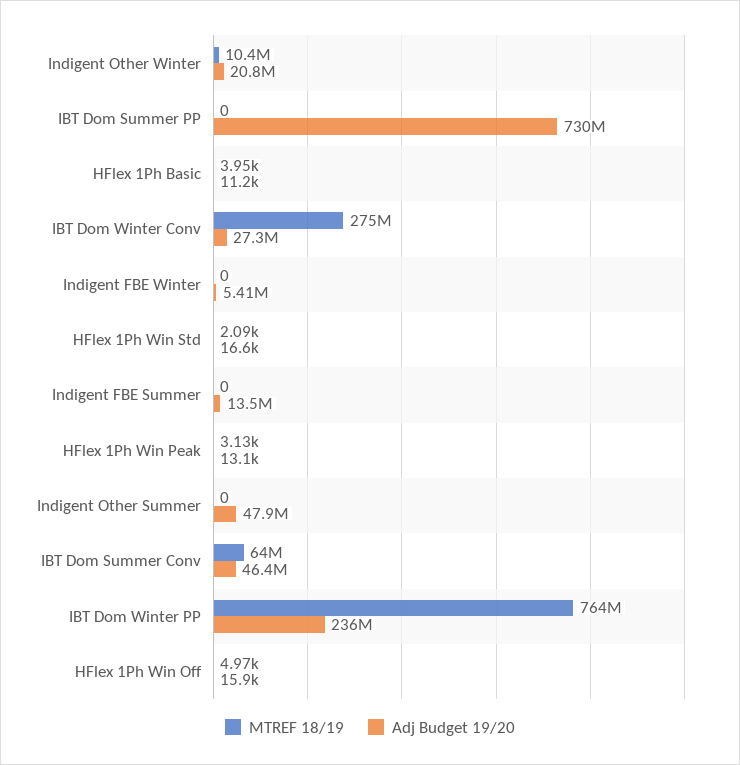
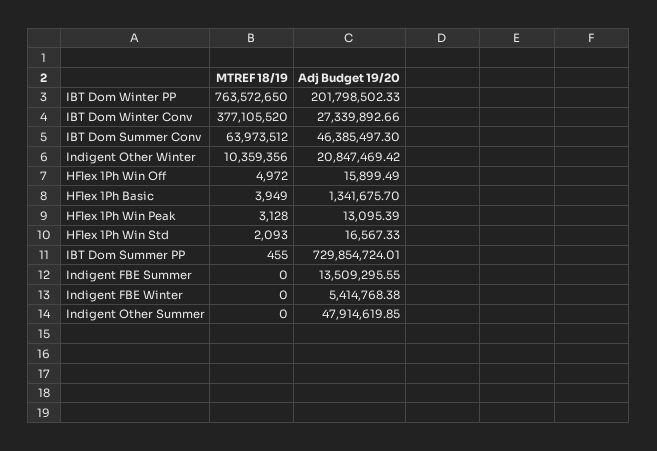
  {
    "MTREF 18/19": {
      "Indigent Other Winter": 10359356,
-     "IBT Dom Summer PP": 0,
+     "IBT Dom Summer PP": 455,
      "HFlex 1Ph Basic": 3949,
-     "IBT Dom Winter Conv": 275000000,
+     "IBT Dom Winter Conv": 377105520,
      "Indigent FBE Winter": 0,
      "HFlex 1Ph Win Std": 2093,
      "Indigent FBE Summer": 0,
      "HFlex 1Ph Win Peak": 3128,
      "Indigent Other Summer": 0,
      "IBT Dom Summer Conv": 63973512,
      "IBT Dom Winter PP": 763572650,
      "HFlex 1Ph Win Off": 4972
    },
    "Adj Budget 19/20": {
      "Indigent Other Winter": 20847469.42,
      "IBT Dom Summer PP": 729854724.01,
-     "HFlex 1Ph Basic": 11200,
+     "HFlex 1Ph Basic": 1341675.7,
      "IBT Dom Winter Conv": 27339892.66,
      "Indigent FBE Winter": 5414768.38,
      "HFlex 1Ph Win Std": 16567.33,
      "Indigent FBE Summer": 13509295.55,
      "HFlex 1Ph Win Peak": 13095.39,
      "Indigent Other Summer": 47914619.85,
      "IBT Dom Summer Conv": 46385497.3,
-     "IBT Dom Winter PP": 236000000,
+     "IBT Dom Winter PP": 201798502.33,
      "HFlex 1Ph Win Off": 15899.49
    }
  }

